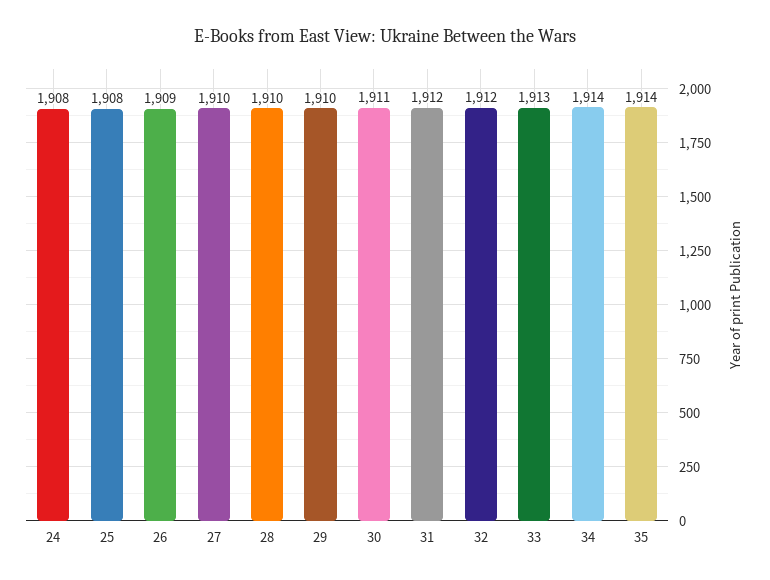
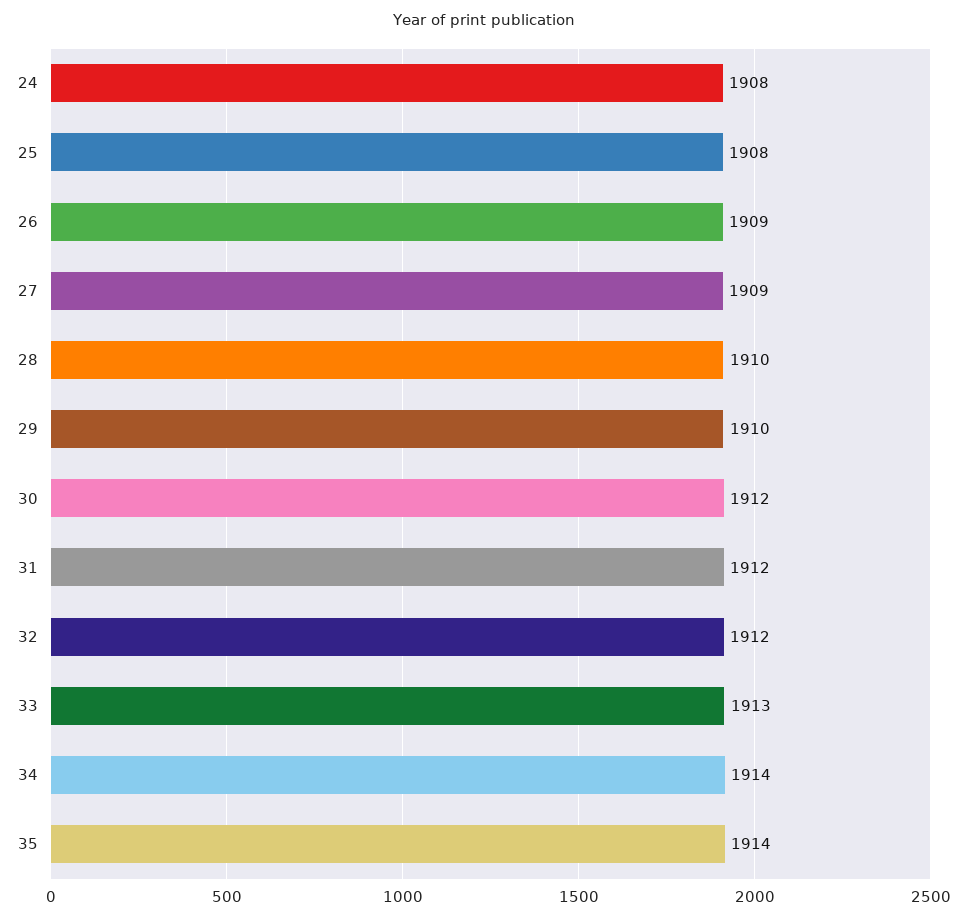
  {
    "24": 1908,
    "25": 1908,
    "26": 1909,
-   "27": 1910,
+   "27": 1909,
    "28": 1910,
    "29": 1910,
-   "30": 1911,
+   "30": 1912,
    "31": 1912,
    "32": 1912,
    "33": 1913,
    "34": 1914,
    "35": 1914
  }

